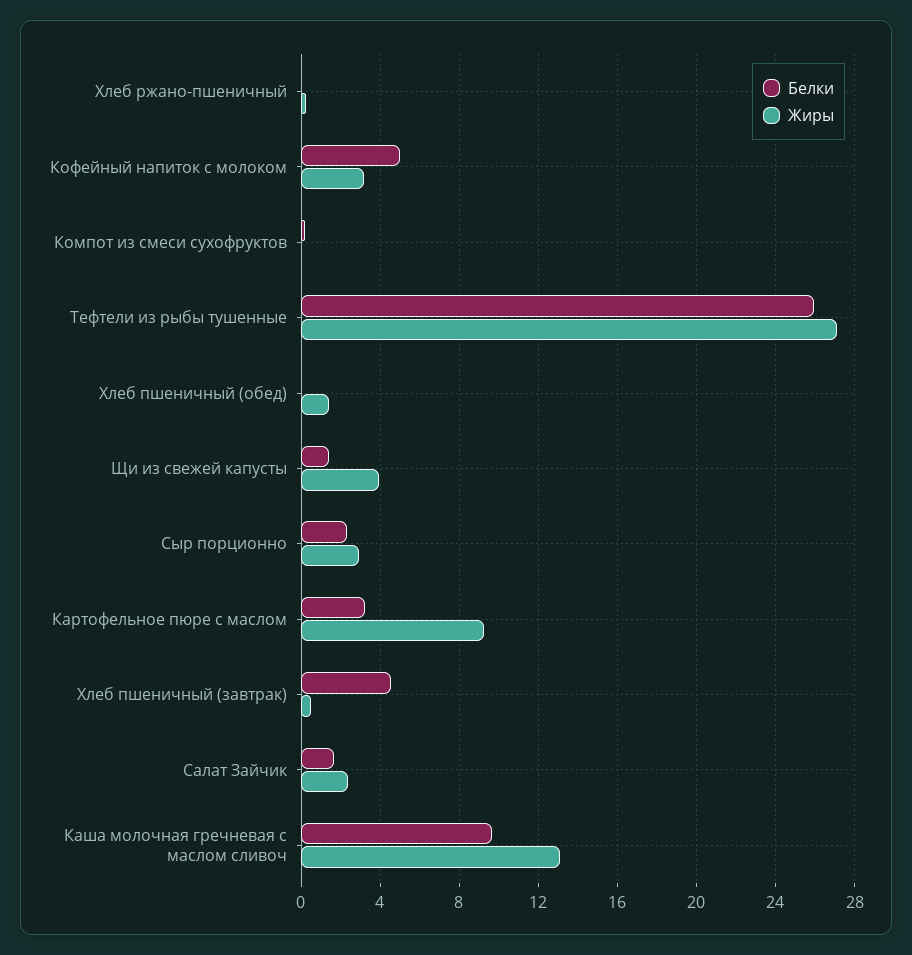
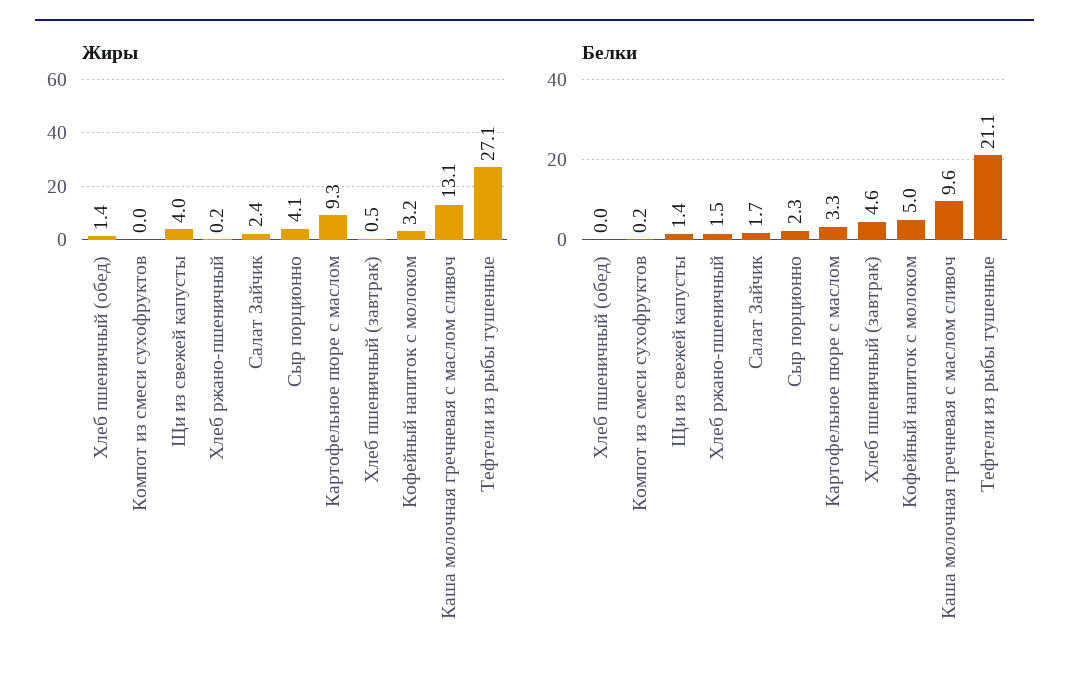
  {
    "Белки": {
-     "Хлеб ржано-пшеничный": 0,
+     "Хлеб ржано-пшеничный": 1.5,
      "Кофейный напиток с молоком": 5,
      "Компот из смеси сухофруктов": 0.2,
-     "Тефтели из рыбы тушенные": 26,
+     "Тефтели из рыбы тушенные": 21.1,
      "Хлеб пшеничный (обед)": 0,
      "Щи из свежей капусты": 1.4,
      "Сыр порционно": 2.3,
      "Картофельное пюре с маслом": 3.3,
      "Хлеб пшеничный (завтрак)": 4.6,
      "Салат Зайчик": 1.7,
      "Каша молочная гречневая с маслом сливоч": 9.6
    },
    "Жиры": {
      "Хлеб ржано-пшеничный": 0.2,
      "Кофейный напиток с молоком": 3.2,
      "Компот из смеси сухофруктов": 0,
      "Тефтели из рыбы тушенные": 27.1,
      "Хлеб пшеничный (обед)": 1.4,
      "Щи из свежей капусты": 4,
-     "Сыр порционно": 3,
+     "Сыр порционно": 4.1,
      "Картофельное пюре с маслом": 9.3,
      "Хлеб пшеничный (завтрак)": 0.5,
      "Салат Зайчик": 2.4,
      "Каша молочная гречневая с маслом сливоч": 13.1
    }
  }

